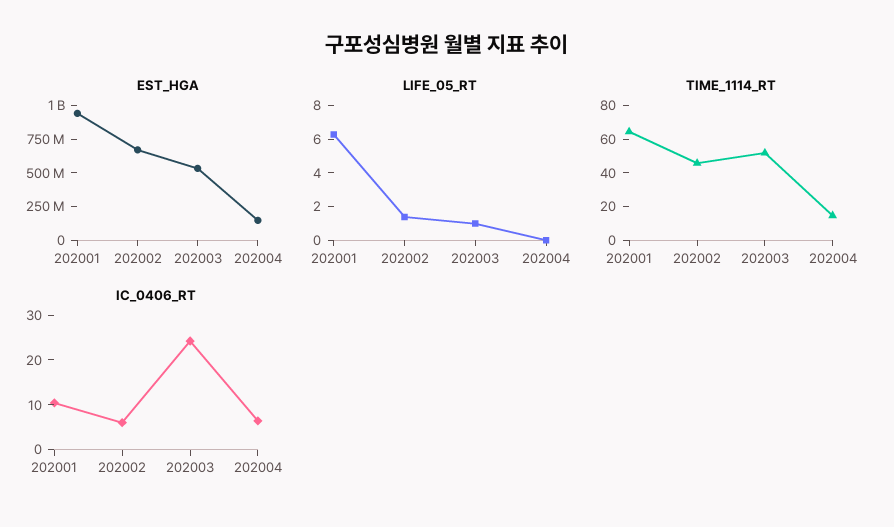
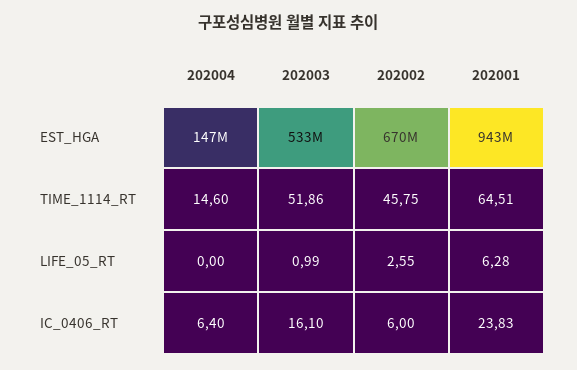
  {
    "EST_HGA": {
      "202001": 943000000,
      "202002": 670000000,
      "202003": 533000000,
      "202004": 147000000
    },
    "LIFE_05_RT": {
      "202001": 6.28,
-     "202002": 1.5,
+     "202002": 2.55,
      "202003": 0.99,
      "202004": 0
    },
    "TIME_1114_RT": {
      "202001": 64.51,
      "202002": 45.75,
      "202003": 51.86,
      "202004": 14.6
    },
    "IC_0406_RT": {
-     "202001": 10,
+     "202001": 23.83,
      "202002": 6,
-     "202003": 24,
+     "202003": 16.1,
      "202004": 6.4
    }
  }

